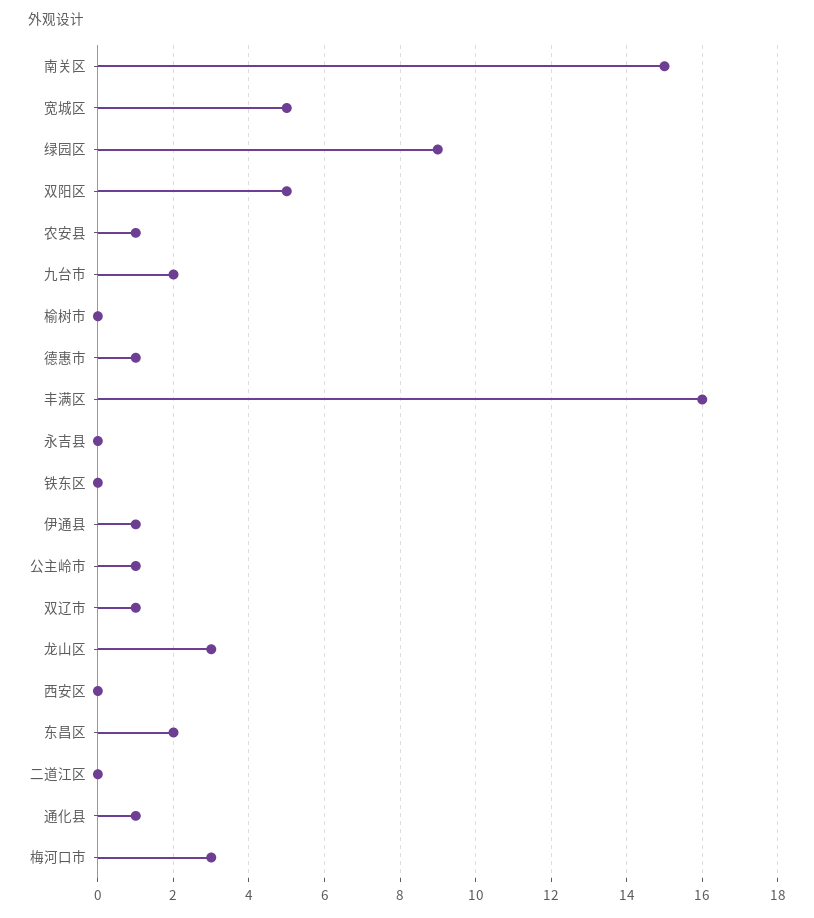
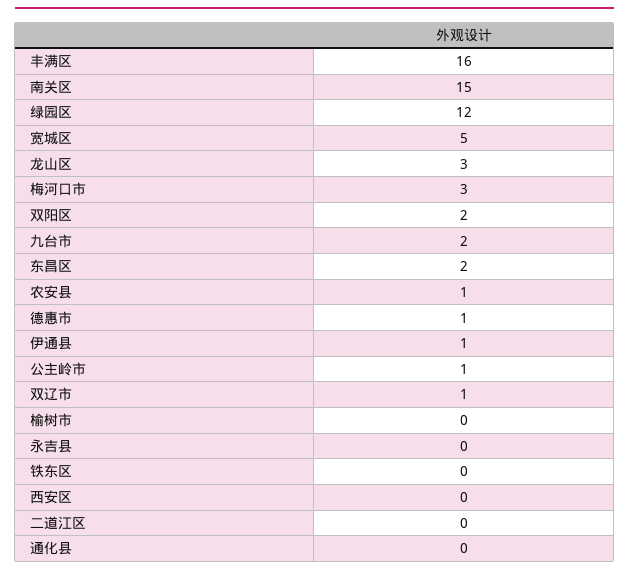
  {
    "南关区": 15,
    "宽城区": 5,
-   "绿园区": 9,
+   "绿园区": 12,
-   "双阳区": 5,
+   "双阳区": 2,
    "农安县": 1,
    "九台市": 2,
    "榆树市": 0,
    "德惠市": 1,
    "丰满区": 16,
    "永吉县": 0,
    "铁东区": 0,
    "伊通县": 1,
    "公主岭市": 1,
    "双辽市": 1,
    "龙山区": 3,
    "西安区": 0,
    "东昌区": 2,
    "二道江区": 0,
-   "通化县": 1,
+   "通化县": 0,
    "梅河口市": 3
  }

